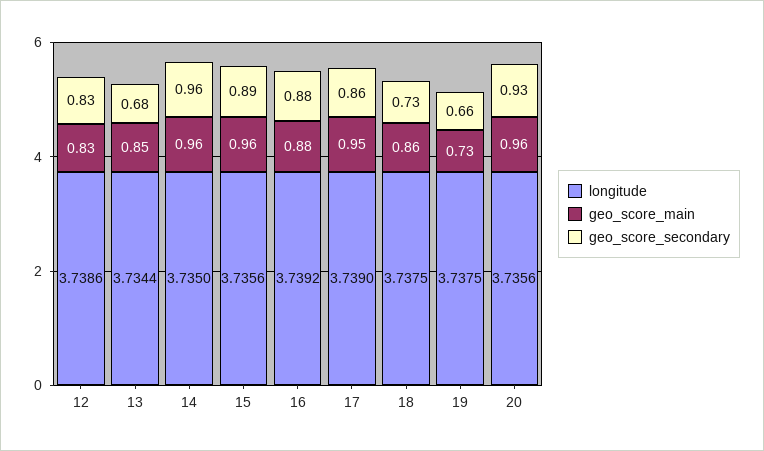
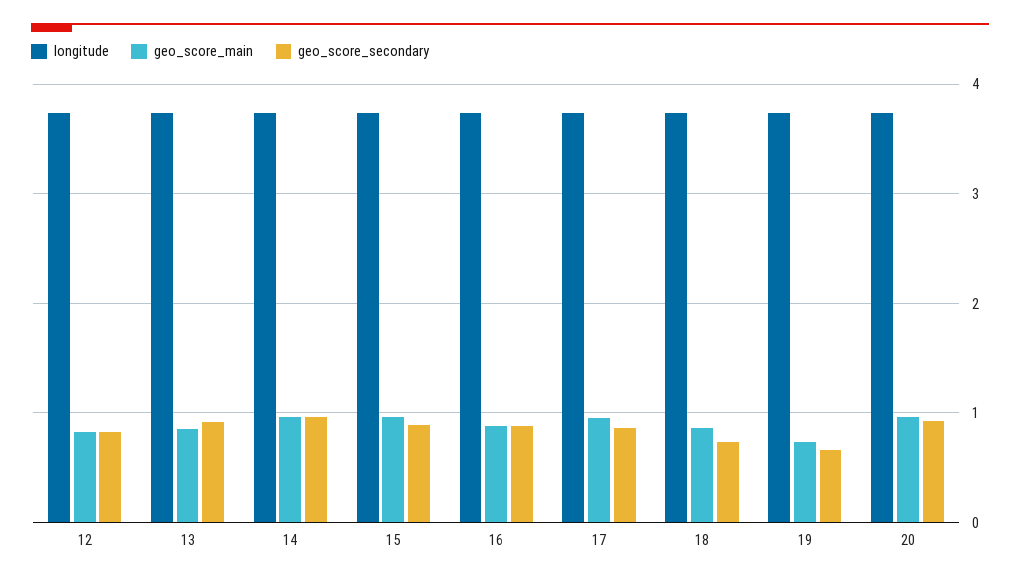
  {
    "longitude": {
      "12": 3.7386,
      "13": 3.7344,
      "14": 3.735,
      "15": 3.7356,
      "16": 3.7392,
      "17": 3.739,
      "18": 3.7375,
      "19": 3.7375,
      "20": 3.7356
    },
    "geo_score_main": {
      "12": 0.83,
      "13": 0.85,
      "14": 0.96,
      "15": 0.96,
      "16": 0.88,
      "17": 0.95,
      "18": 0.86,
      "19": 0.73,
      "20": 0.96
    },
    "geo_score_secondary": {
      "12": 0.83,
-     "13": 0.68,
+     "13": 0.9,
      "14": 0.96,
      "15": 0.89,
      "16": 0.88,
      "17": 0.86,
      "18": 0.73,
      "19": 0.66,
      "20": 0.93
    }
  }

